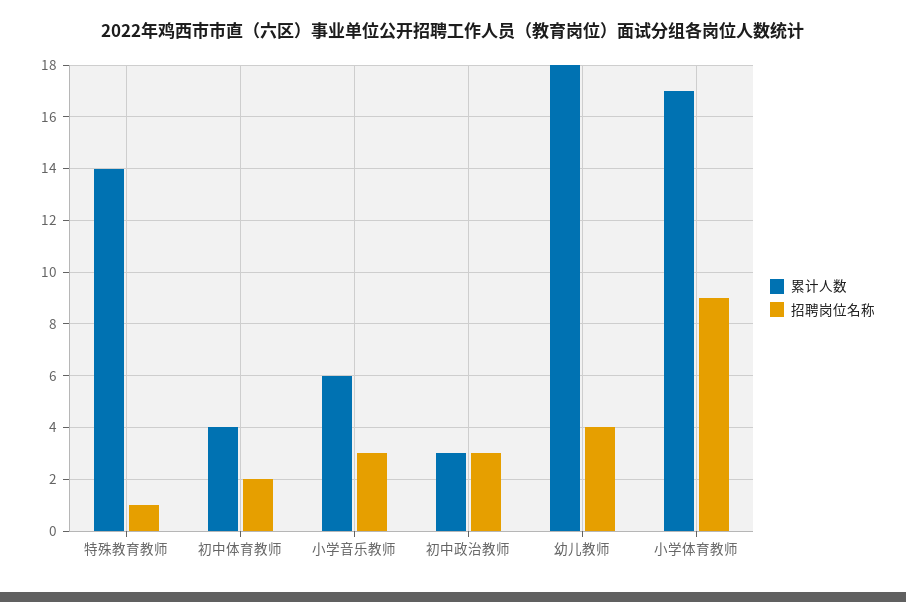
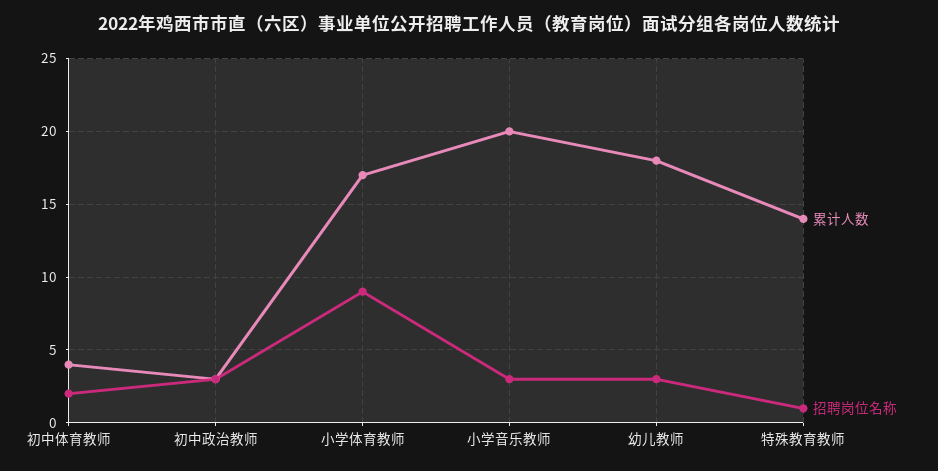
  {
    "累计人数": {
      "特殊教育教师": 14,
      "初中体育教师": 4,
-     "小学音乐教师": 6,
+     "小学音乐教师": 20,
      "初中政治教师": 3,
      "幼儿教师": 18,
      "小学体育教师": 17
    },
    "招聘岗位名称": {
      "特殊教育教师": 1,
      "初中体育教师": 2,
      "小学音乐教师": 3,
      "初中政治教师": 3,
-     "幼儿教师": 4,
+     "幼儿教师": 3,
      "小学体育教师": 9
    }
  }

